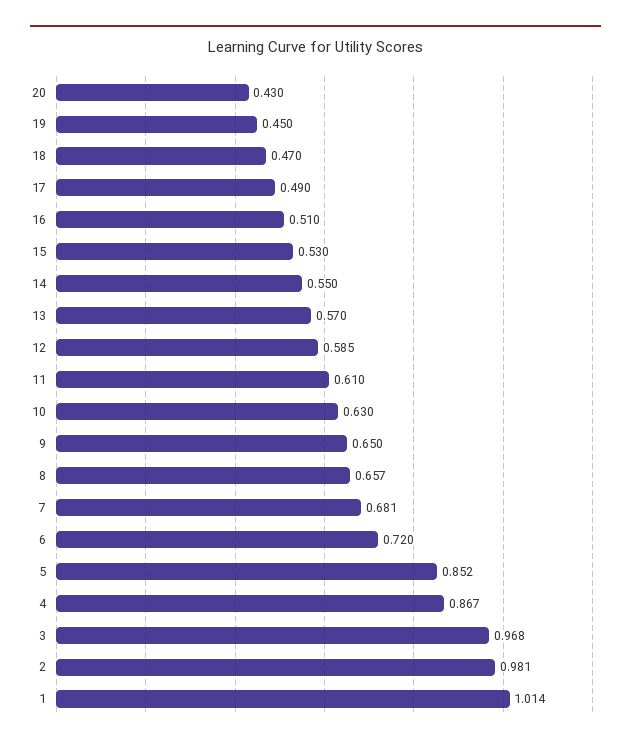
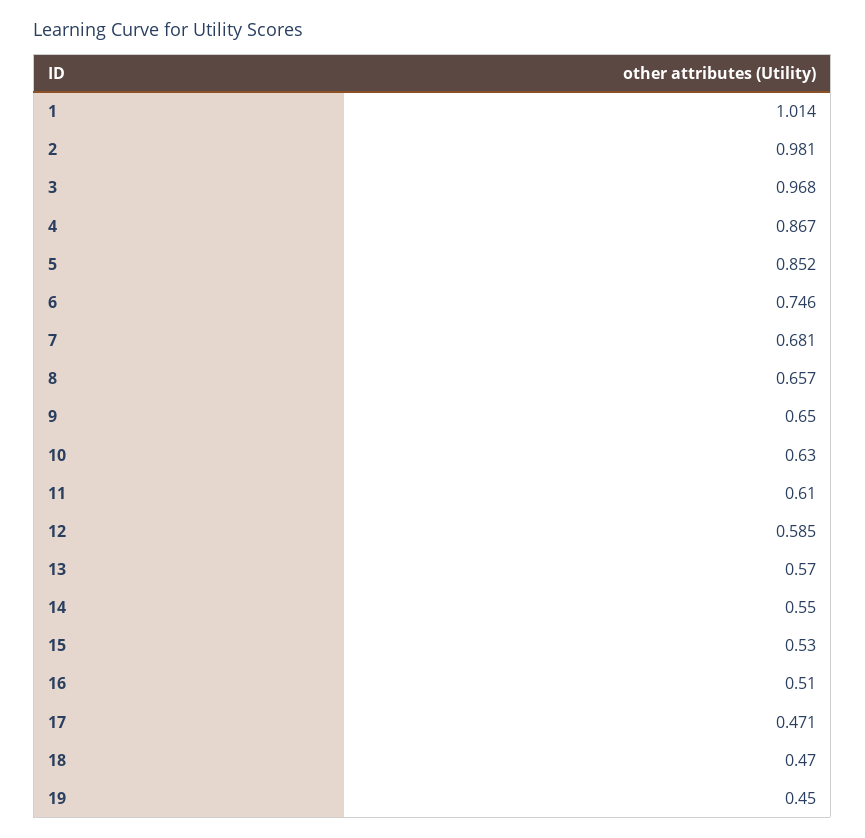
  {
-   "20": 0.43,
    "19": 0.45,
    "18": 0.47,
-   "17": 0.49,
+   "17": 0.471,
    "16": 0.51,
    "15": 0.53,
    "14": 0.55,
    "13": 0.57,
    "12": 0.585,
    "11": 0.61,
    "10": 0.63,
    "9": 0.65,
    "8": 0.657,
    "7": 0.681,
-   "6": 0.72,
+   "6": 0.746,
    "5": 0.852,
    "4": 0.867,
    "3": 0.968,
    "2": 0.981,
    "1": 1.014
  }

